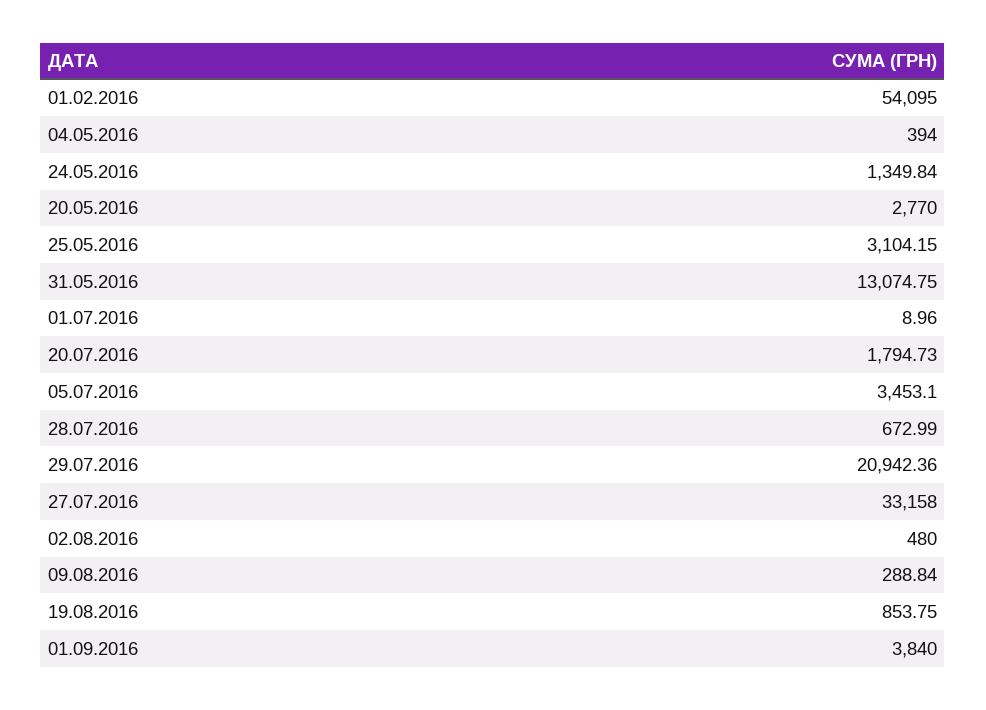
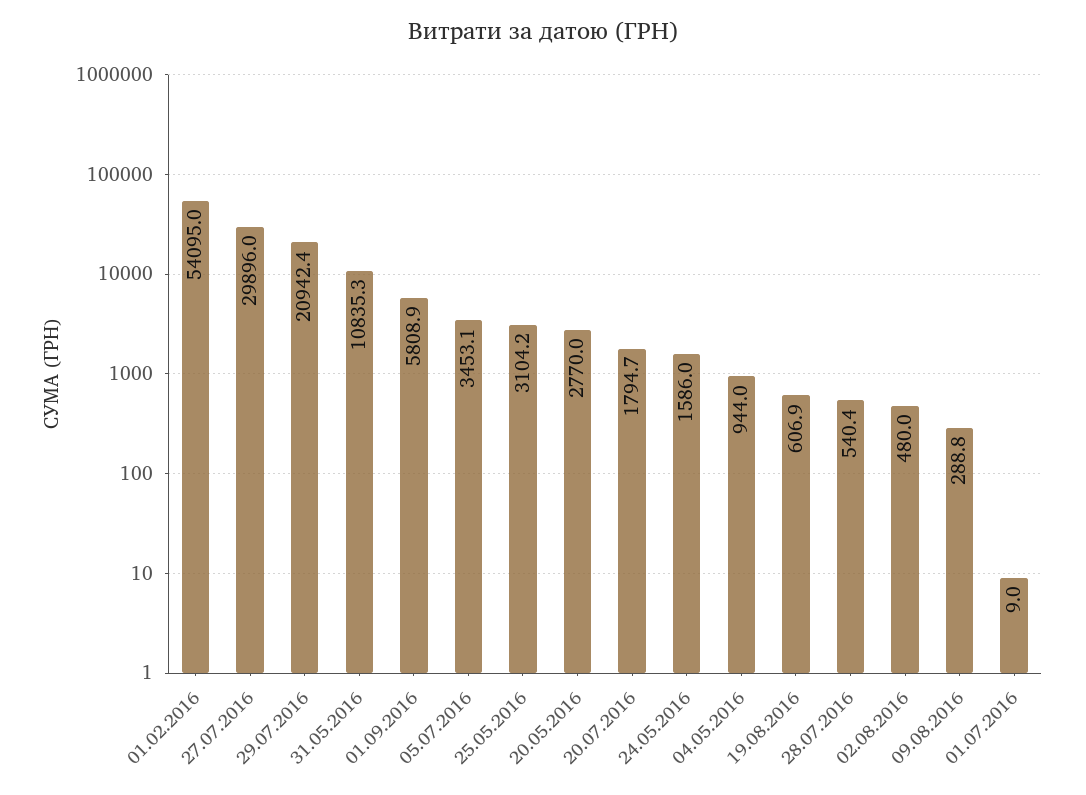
  {
    "01.02.2016": 54095,
-   "04.05.2016": 394,
+   "04.05.2016": 944,
-   "24.05.2016": 1349.84,
+   "24.05.2016": 1586,
    "20.05.2016": 2770,
    "25.05.2016": 3104.15,
-   "31.05.2016": 13074.75,
+   "31.05.2016": 10835.3,
    "01.07.2016": 8.96,
    "20.07.2016": 1794.73,
    "05.07.2016": 3453.1,
-   "28.07.2016": 672.99,
+   "28.07.2016": 540.4,
    "29.07.2016": 20942.36,
-   "27.07.2016": 33158,
+   "27.07.2016": 29896,
    "02.08.2016": 480,
    "09.08.2016": 288.84,
-   "19.08.2016": 853.75,
+   "19.08.2016": 606.9,
-   "01.09.2016": 3840
+   "01.09.2016": 5808.9
  }

